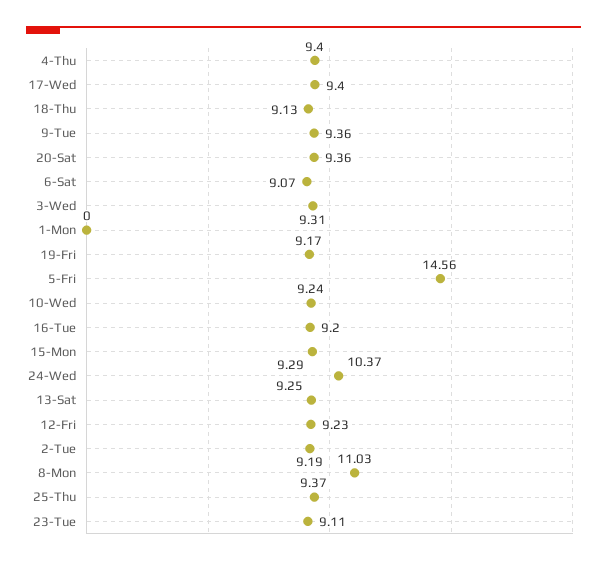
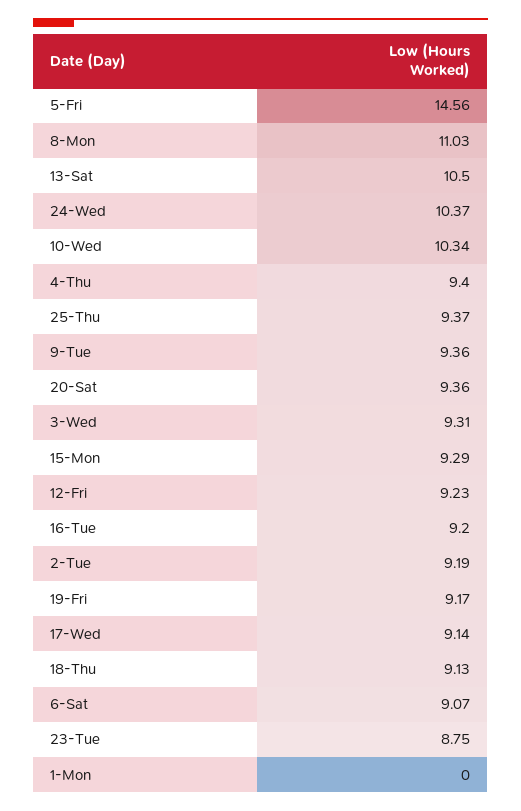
  {
    "4-Thu": 9.4,
-   "17-Wed": 9.4,
+   "17-Wed": 9.14,
    "18-Thu": 9.13,
    "9-Tue": 9.36,
    "20-Sat": 9.36,
    "6-Sat": 9.07,
    "3-Wed": 9.31,
    "1-Mon": 0,
    "19-Fri": 9.17,
    "5-Fri": 14.56,
-   "10-Wed": 9.24,
+   "10-Wed": 10.34,
    "16-Tue": 9.2,
    "15-Mon": 9.29,
    "24-Wed": 10.37,
-   "13-Sat": 9.25,
+   "13-Sat": 10.5,
    "12-Fri": 9.23,
    "2-Tue": 9.19,
    "8-Mon": 11.03,
    "25-Thu": 9.37,
-   "23-Tue": 9.11
+   "23-Tue": 8.75
  }

